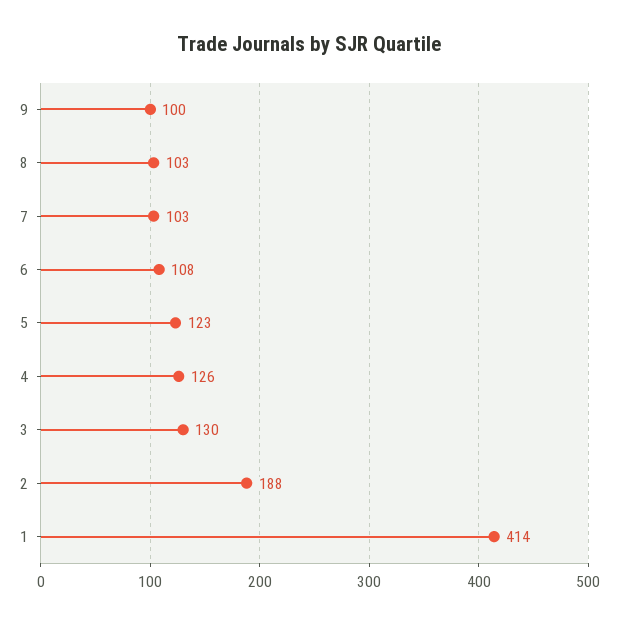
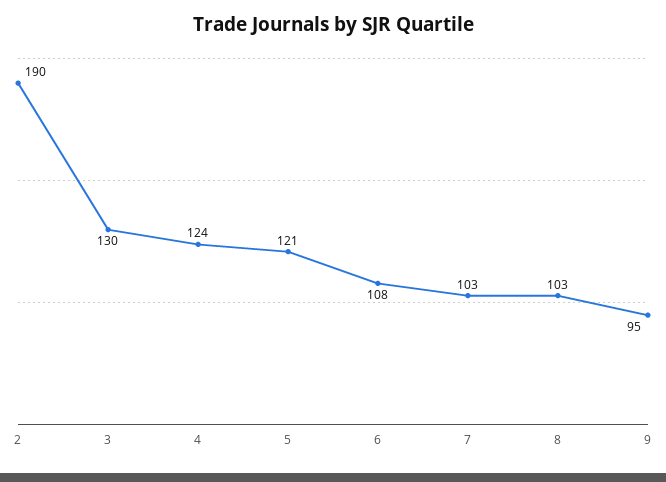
  {
-   "9": 100,
+   "9": 95,
    "8": 103,
    "7": 103,
    "6": 108,
-   "5": 123,
+   "5": 121,
-   "4": 126,
+   "4": 124,
    "3": 130,
-   "2": 188,
+   "2": 190
-   "1": 414
  }

